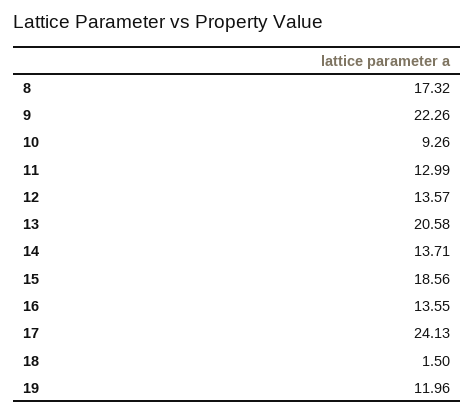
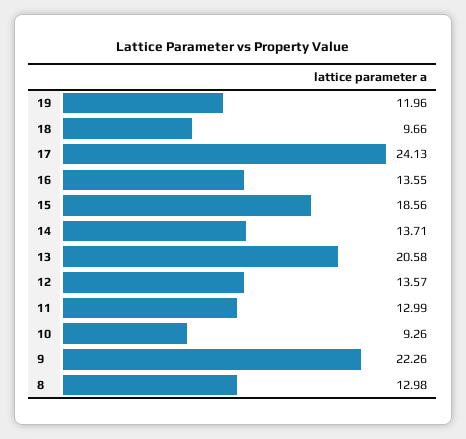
  {
-   "8": 17.32,
+   "8": 12.98,
    "9": 22.26,
    "10": 9.26,
    "11": 12.99,
    "12": 13.57,
    "13": 20.58,
    "14": 13.71,
    "15": 18.56,
    "16": 13.55,
    "17": 24.13,
-   "18": 1.5,
+   "18": 9.66,
    "19": 11.96
  }

